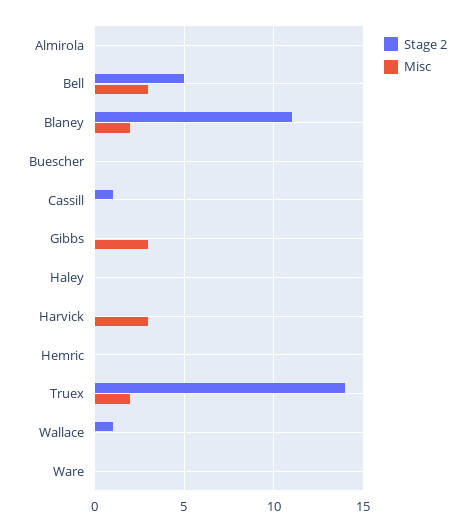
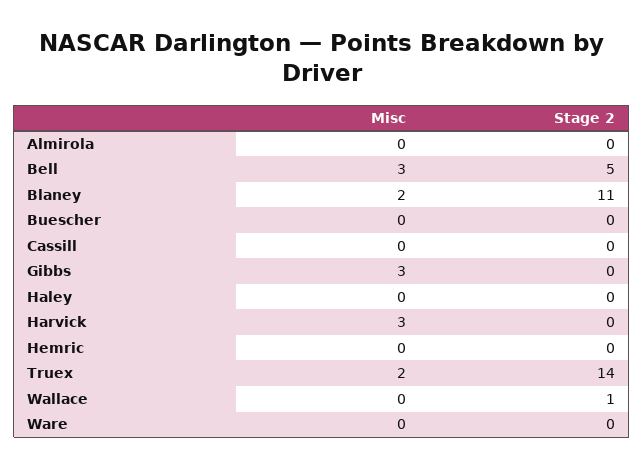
  {
    "Stage 2": {
      "Almirola": 0,
      "Bell": 5,
      "Blaney": 11,
      "Buescher": 0,
-     "Cassill": 1,
+     "Cassill": 0,
      "Gibbs": 0,
      "Haley": 0,
      "Harvick": 0,
      "Hemric": 0,
      "Truex": 14,
      "Wallace": 1,
      "Ware": 0
    },
    "Misc": {
      "Almirola": 0,
      "Bell": 3,
      "Blaney": 2,
      "Buescher": 0,
      "Cassill": 0,
      "Gibbs": 3,
      "Haley": 0,
      "Harvick": 3,
      "Hemric": 0,
      "Truex": 2,
      "Wallace": 0,
      "Ware": 0
    }
  }

